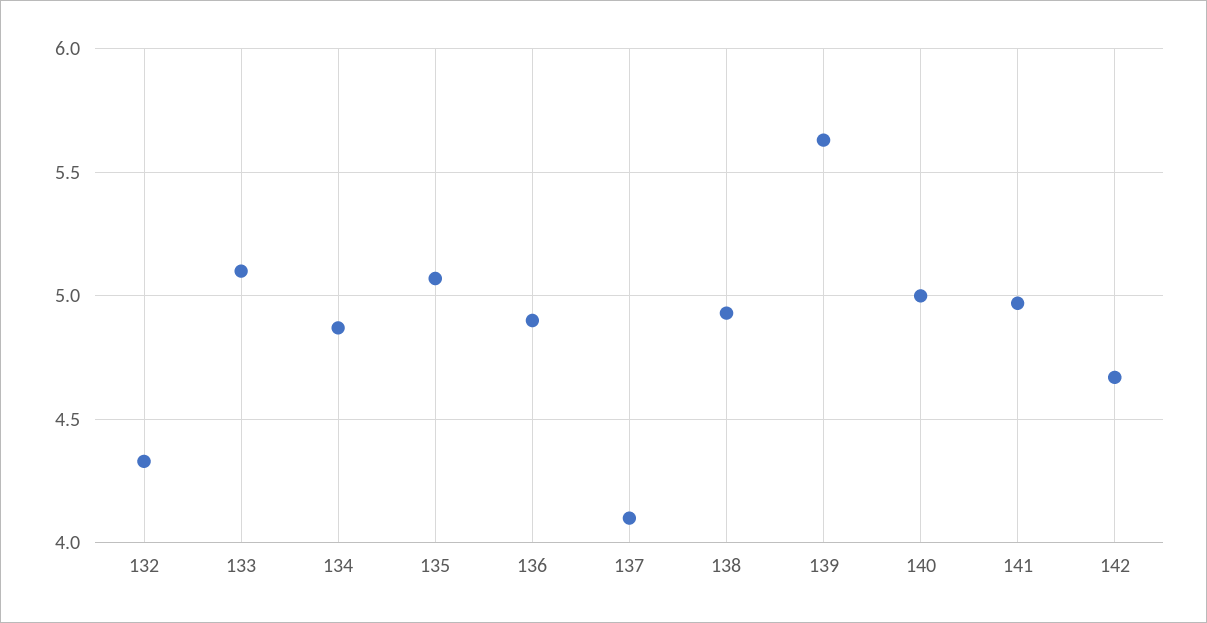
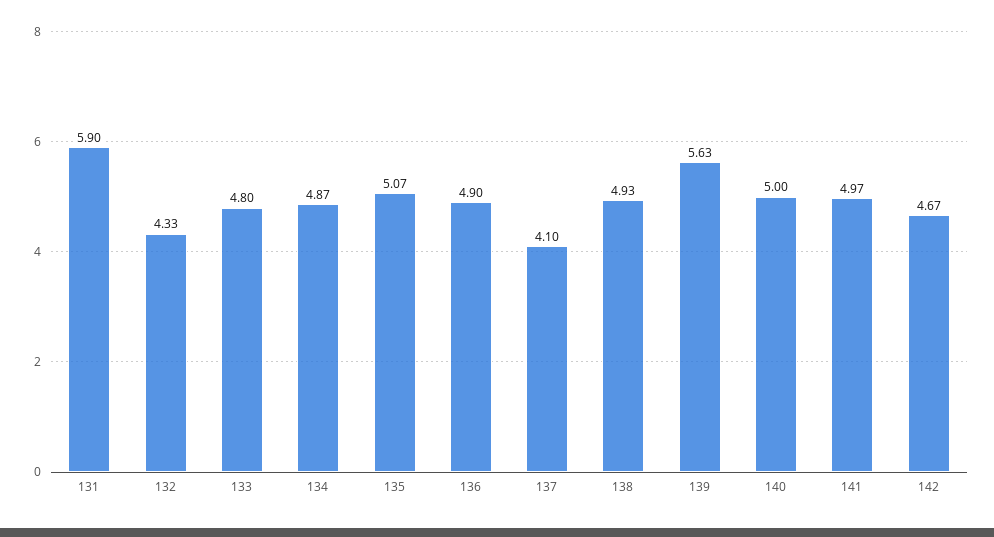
  {
    "132": 4.33,
-   "133": 5.1,
+   "133": 4.8,
    "134": 4.87,
    "135": 5.07,
    "136": 4.9,
    "137": 4.1,
    "138": 4.93,
    "139": 5.63,
    "140": 5,
    "141": 4.97,
-   "142": 4.67
+   "142": 4.67,
+   "131": 5.9
  }

